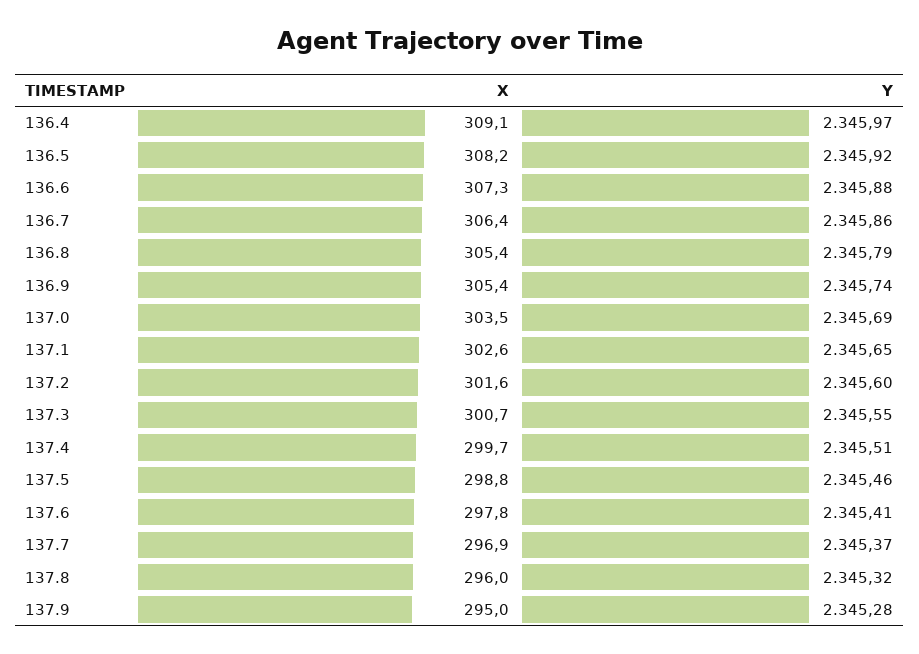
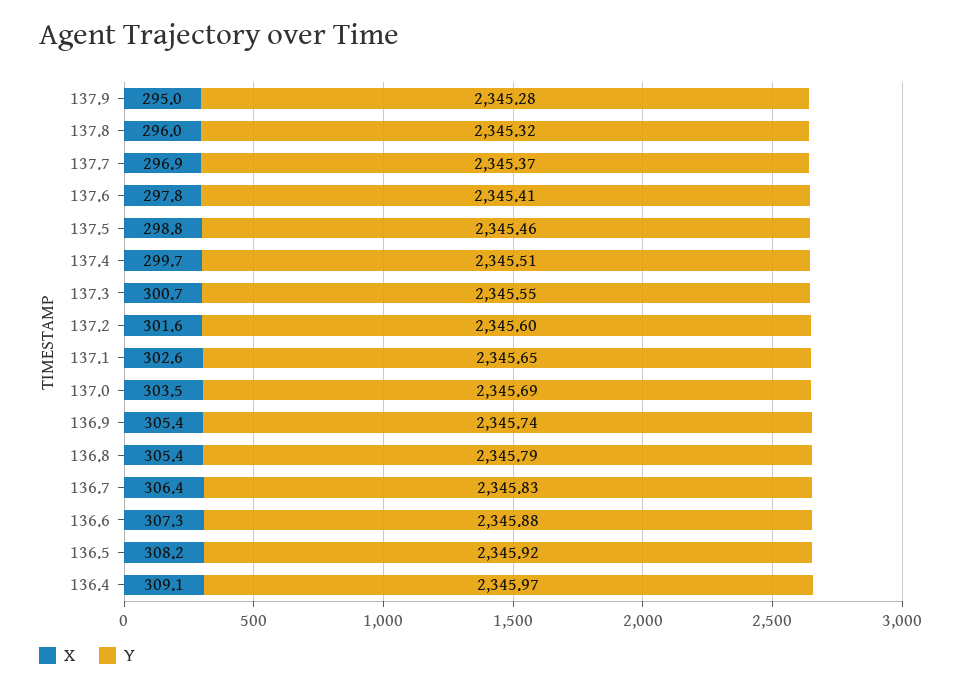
  {
    "X": {
      "136.4": 309.1,
      "136.5": 308.2,
      "136.6": 307.3,
      "136.7": 306.4,
      "136.8": 305.4,
      "136.9": 305.4,
      "137.0": 303.5,
      "137.1": 302.6,
      "137.2": 301.6,
      "137.3": 300.7,
      "137.4": 299.7,
      "137.5": 298.8,
      "137.6": 297.8,
      "137.7": 296.9,
      "137.8": 296,
      "137.9": 295
    },
    "Y": {
      "136.4": 2345.97,
      "136.5": 2345.92,
      "136.6": 2345.88,
-     "136.7": 2345.86,
+     "136.7": 2345.83,
      "136.8": 2345.79,
      "136.9": 2345.74,
      "137.0": 2345.69,
      "137.1": 2345.65,
      "137.2": 2345.6,
      "137.3": 2345.55,
      "137.4": 2345.51,
      "137.5": 2345.46,
      "137.6": 2345.41,
      "137.7": 2345.37,
      "137.8": 2345.32,
      "137.9": 2345.28
    }
  }

